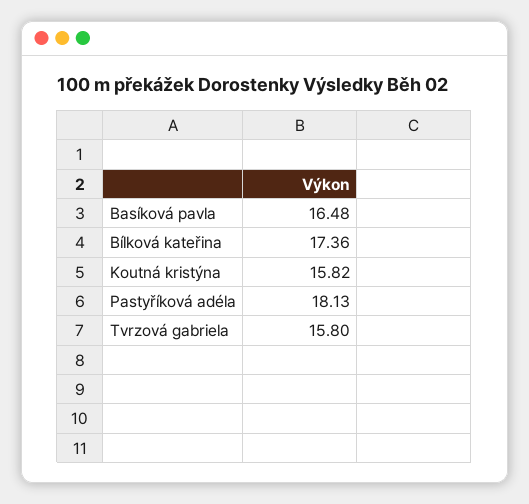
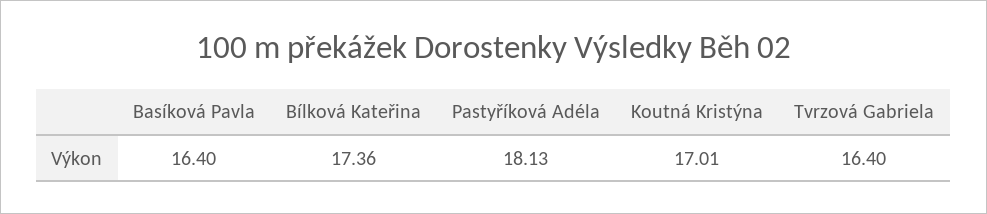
  {
-   "Basíková pavla": 16.48,
+   "Basíková pavla": 16.4,
    "Bílková kateřina": 17.36,
-   "Koutná kristýna": 15.82,
+   "Koutná kristýna": 17.01,
    "Pastyříková adéla": 18.13,
-   "Tvrzová gabriela": 15.8
+   "Tvrzová gabriela": 16.4
  }

